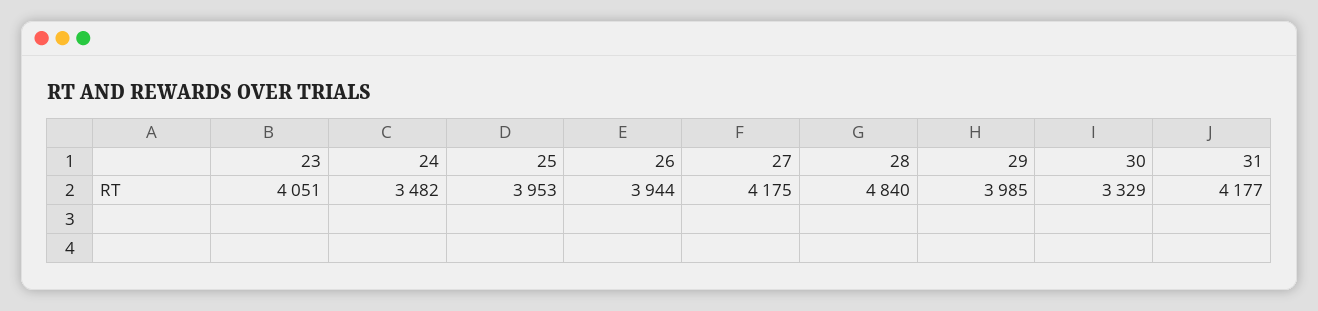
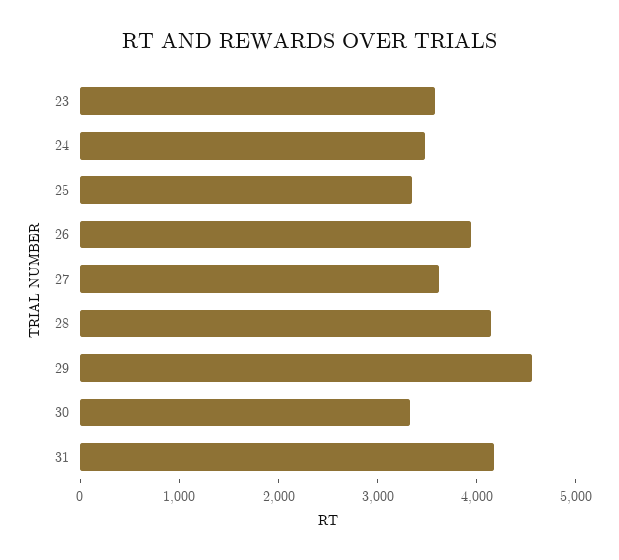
  {
-   "23": 4051,
+   "23": 3600,
    "24": 3482,
-   "25": 3953,
+   "25": 3400,
    "26": 3944,
-   "27": 4175,
+   "27": 3600,
-   "28": 4840,
+   "28": 4200,
-   "29": 3985,
+   "29": 4600,
    "30": 3329,
    "31": 4177
  }

